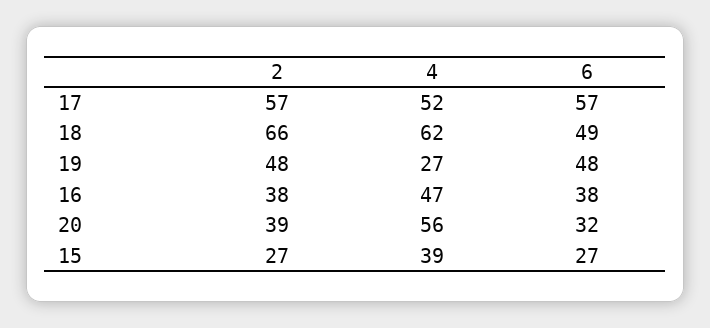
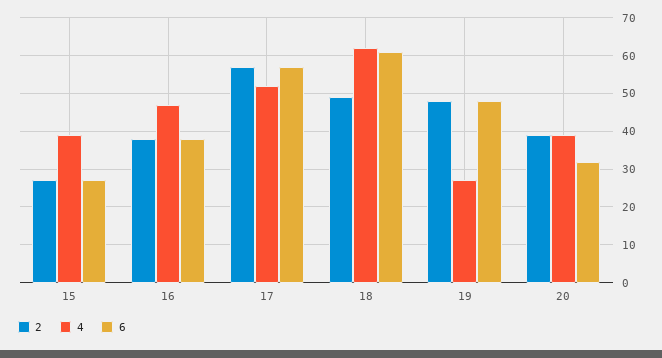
  {
    "2": {
      "17": 57,
-     "18": 66,
+     "18": 50,
      "19": 48,
      "16": 38,
      "20": 39,
      "15": 27
    },
    "4": {
      "17": 52,
      "18": 62,
      "19": 27,
      "16": 47,
-     "20": 56,
+     "20": 40,
      "15": 39
    },
    "6": {
      "17": 57,
-     "18": 49,
+     "18": 60,
      "19": 48,
      "16": 38,
      "20": 32,
      "15": 27
    }
  }

